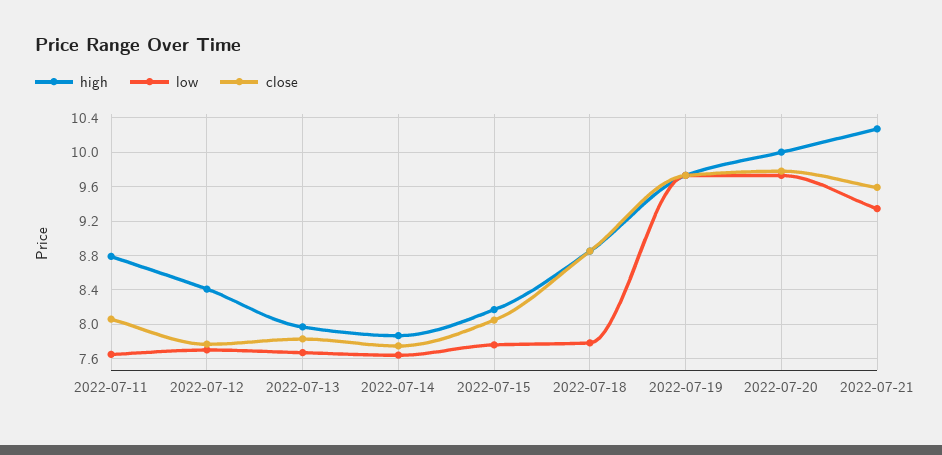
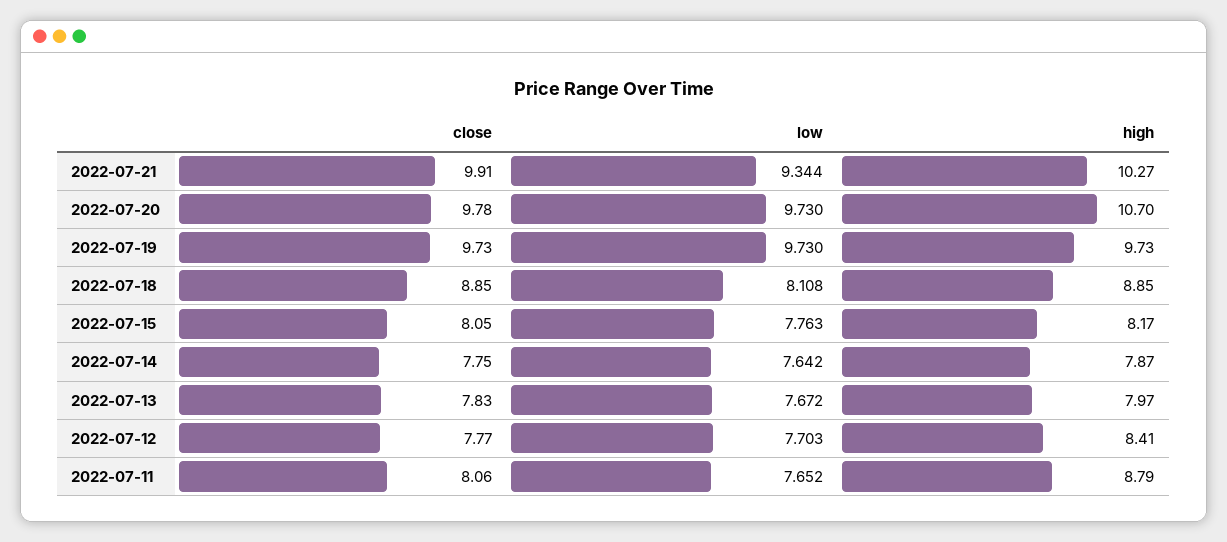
  {
    "high": {
      "2022-07-11": 8.79,
      "2022-07-12": 8.41,
      "2022-07-13": 7.97,
      "2022-07-14": 7.87,
      "2022-07-15": 8.17,
      "2022-07-18": 8.85,
      "2022-07-19": 9.73,
-     "2022-07-20": 10,
+     "2022-07-20": 10.7,
      "2022-07-21": 10.27
    },
    "low": {
      "2022-07-11": 7.652,
      "2022-07-12": 7.703,
      "2022-07-13": 7.672,
      "2022-07-14": 7.642,
      "2022-07-15": 7.763,
-     "2022-07-18": 7.8,
+     "2022-07-18": 8.108,
      "2022-07-19": 9.73,
      "2022-07-20": 9.73,
      "2022-07-21": 9.344
    },
    "close": {
      "2022-07-11": 8.06,
      "2022-07-12": 7.77,
      "2022-07-13": 7.83,
      "2022-07-14": 7.75,
      "2022-07-15": 8.05,
      "2022-07-18": 8.85,
      "2022-07-19": 9.73,
      "2022-07-20": 9.78,
-     "2022-07-21": 9.6
+     "2022-07-21": 9.91
    }
  }

